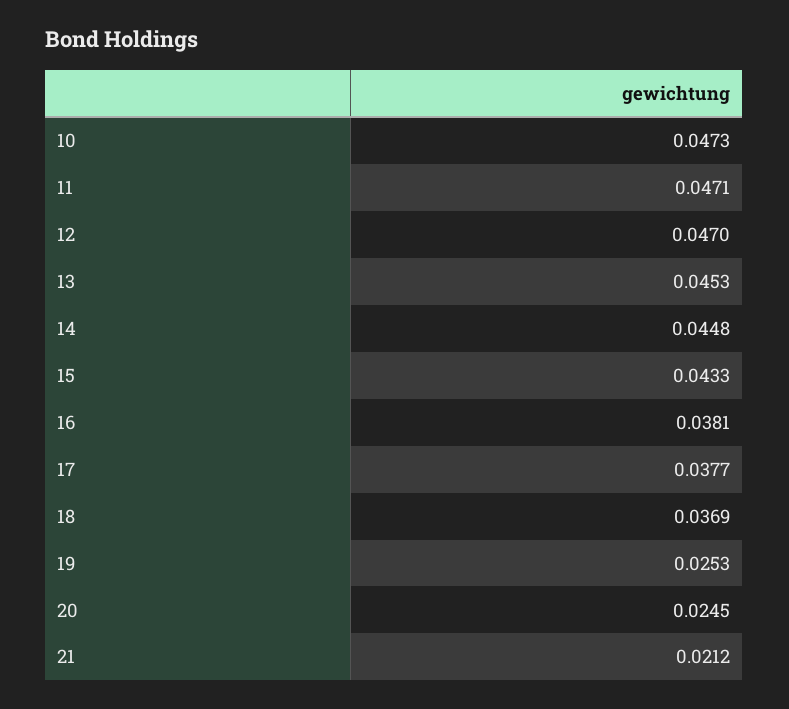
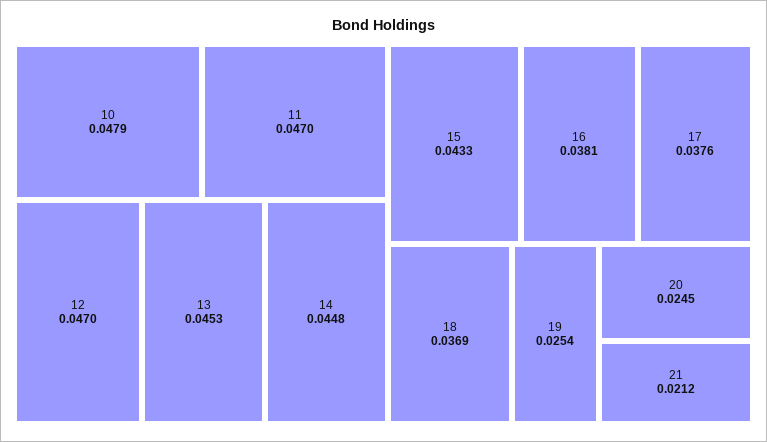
  {
-   "10": 0.0473,
+   "10": 0.0479,
-   "11": 0.0471,
+   "11": 0.047,
    "12": 0.047,
    "13": 0.0453,
    "14": 0.0448,
    "15": 0.0433,
    "16": 0.0381,
-   "17": 0.0377,
+   "17": 0.0376,
    "18": 0.0369,
-   "19": 0.0253,
+   "19": 0.0254,
    "20": 0.0245,
    "21": 0.0212
  }

